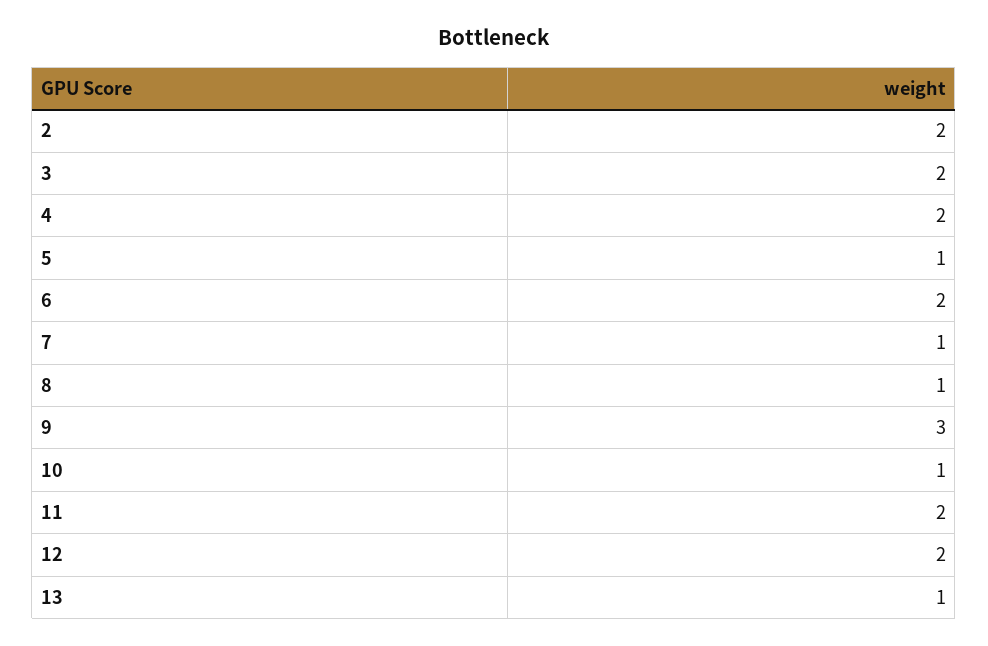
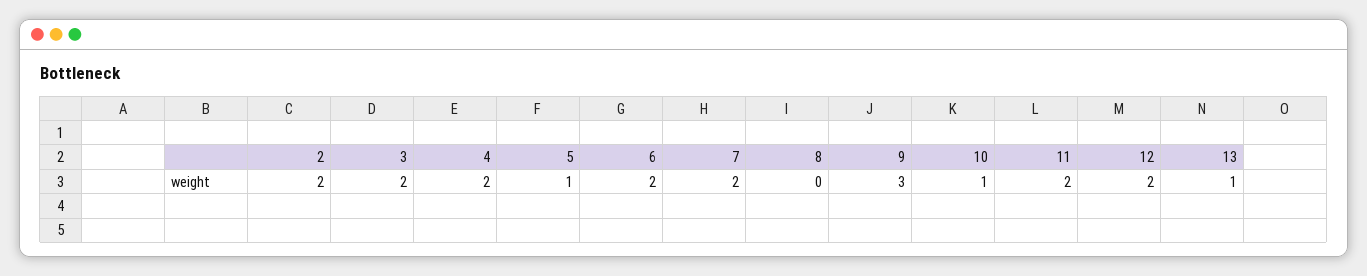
  {
    "2": 2,
    "3": 2,
    "4": 2,
    "5": 1,
    "6": 2,
-   "7": 1,
+   "7": 2,
-   "8": 1,
+   "8": 0,
    "9": 3,
    "10": 1,
    "11": 2,
    "12": 2,
    "13": 1
  }

